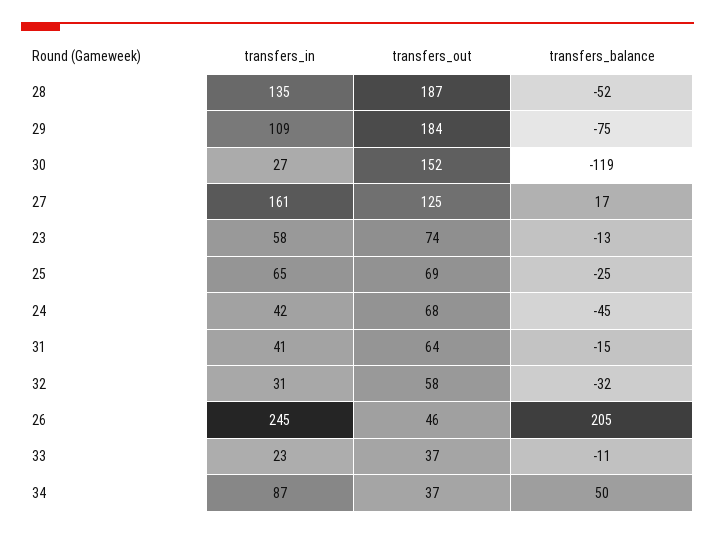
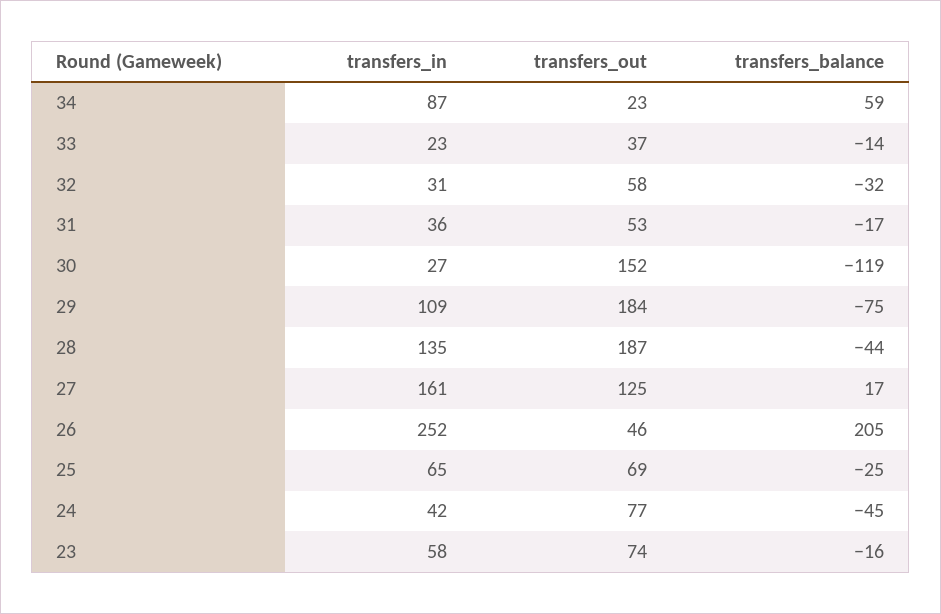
  {
    "transfers_in": {
      "28": 135,
      "29": 109,
      "30": 27,
      "27": 161,
      "23": 58,
      "25": 65,
      "24": 42,
-     "31": 41,
+     "31": 36,
      "32": 31,
-     "26": 245,
+     "26": 252,
      "33": 23,
      "34": 87
    },
    "transfers_out": {
      "28": 187,
      "29": 184,
      "30": 152,
      "27": 125,
      "23": 74,
      "25": 69,
-     "24": 68,
+     "24": 77,
-     "31": 64,
+     "31": 53,
      "32": 58,
      "26": 46,
      "33": 37,
-     "34": 37
+     "34": 23
    },
    "transfers_balance": {
-     "28": -52,
+     "28": -44,
      "29": -75,
      "30": -119,
      "27": 17,
-     "23": -13,
+     "23": -16,
      "25": -25,
      "24": -45,
-     "31": -15,
+     "31": -17,
      "32": -32,
      "26": 205,
-     "33": -11,
+     "33": -14,
-     "34": 50
+     "34": 59
    }
  }

